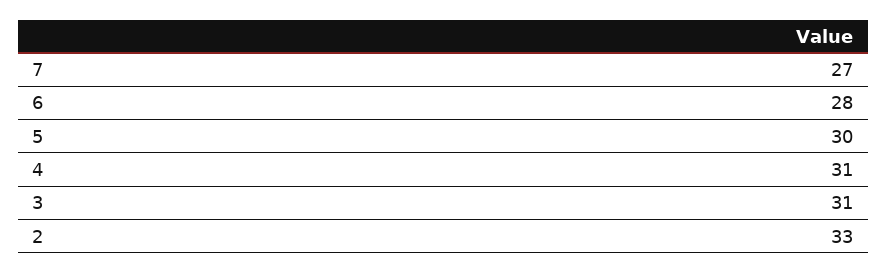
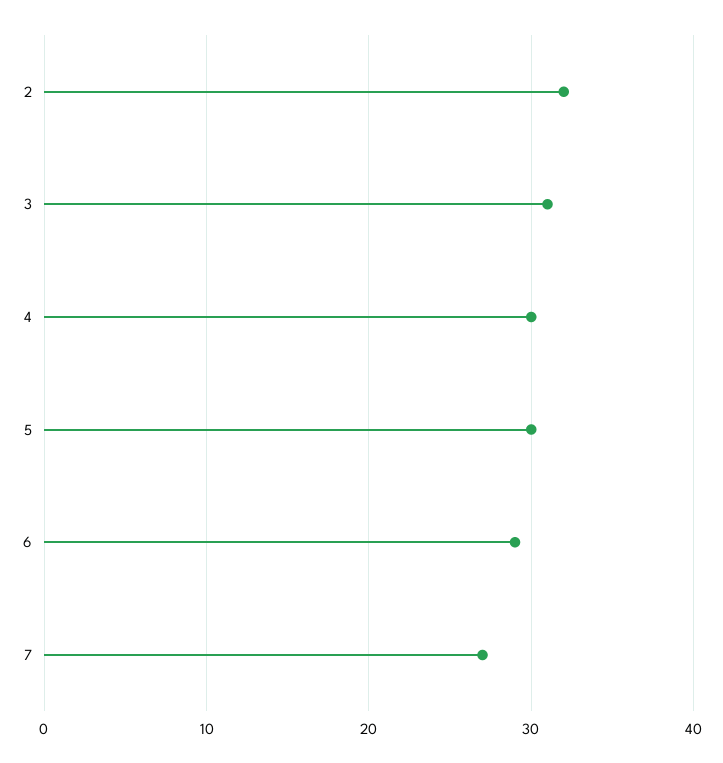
  {
    "7": 27,
-   "6": 28,
+   "6": 29,
    "5": 30,
-   "4": 31,
+   "4": 30,
    "3": 31,
-   "2": 33
+   "2": 32
  }

